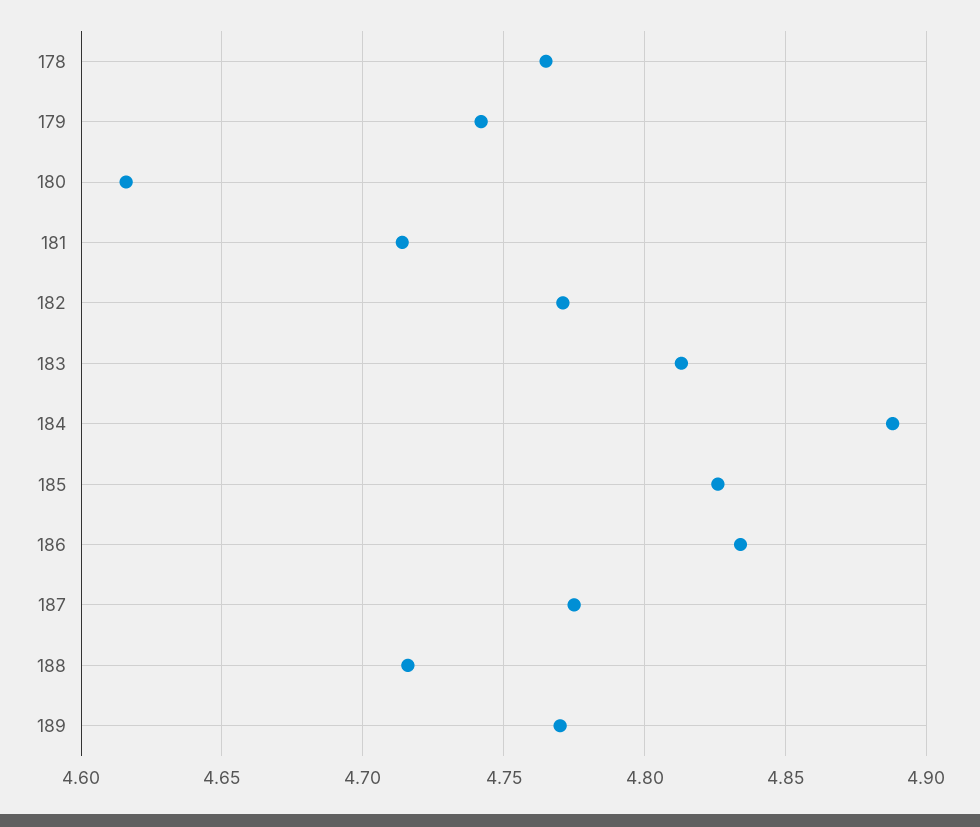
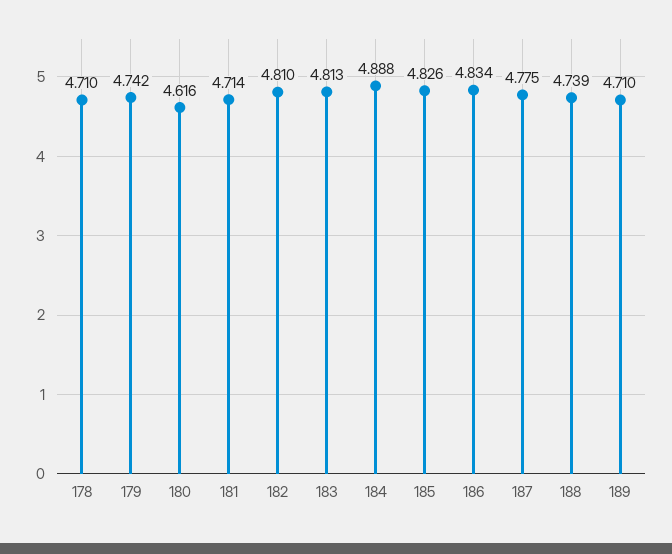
  {
-   "178": 4.765,
+   "178": 4.71,
    "179": 4.742,
    "180": 4.616,
    "181": 4.714,
-   "182": 4.77,
+   "182": 4.81,
    "183": 4.813,
    "184": 4.888,
    "185": 4.826,
    "186": 4.834,
    "187": 4.775,
-   "188": 4.715,
+   "188": 4.739,
-   "189": 4.77
+   "189": 4.71
  }

